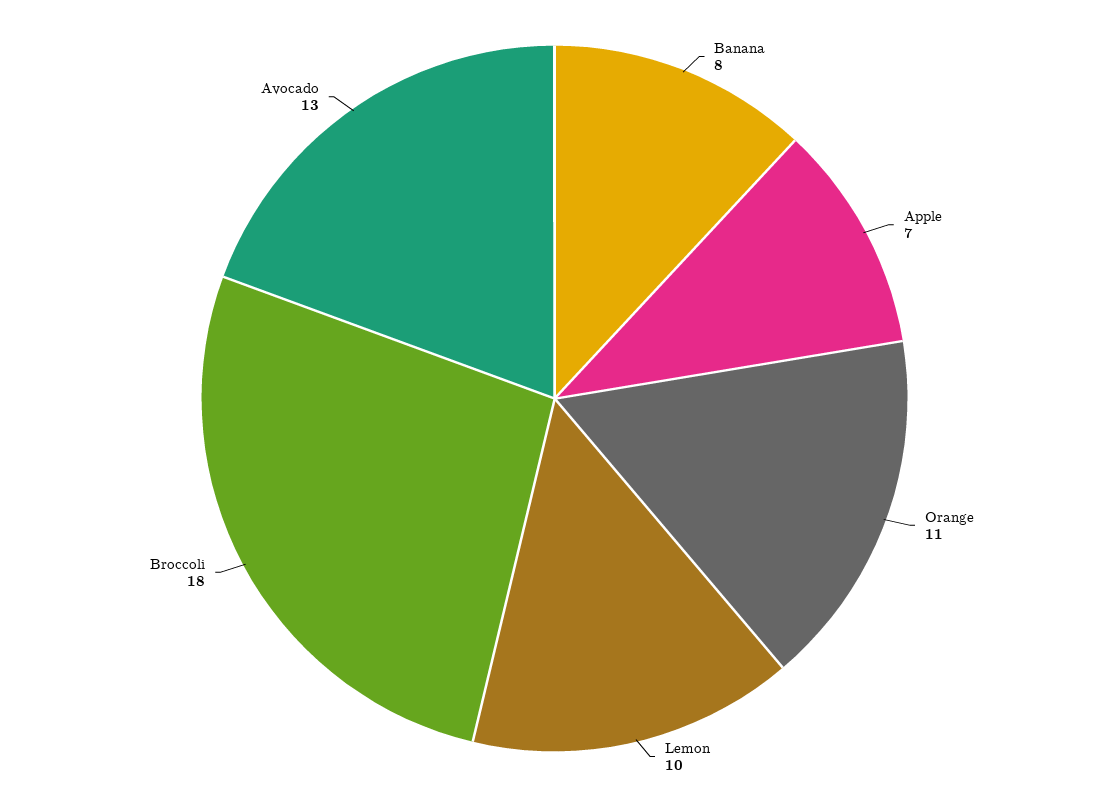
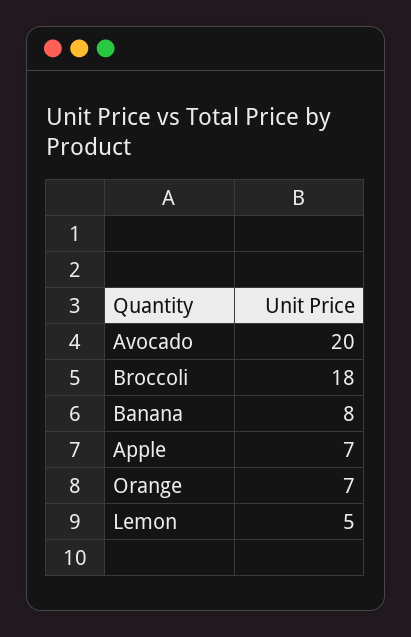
  {
    "Banana": 8,
    "Apple": 7,
-   "Orange": 11,
+   "Orange": 7,
-   "Lemon": 10,
+   "Lemon": 5,
    "Broccoli": 18,
-   "Avocado": 13
+   "Avocado": 20
  }

